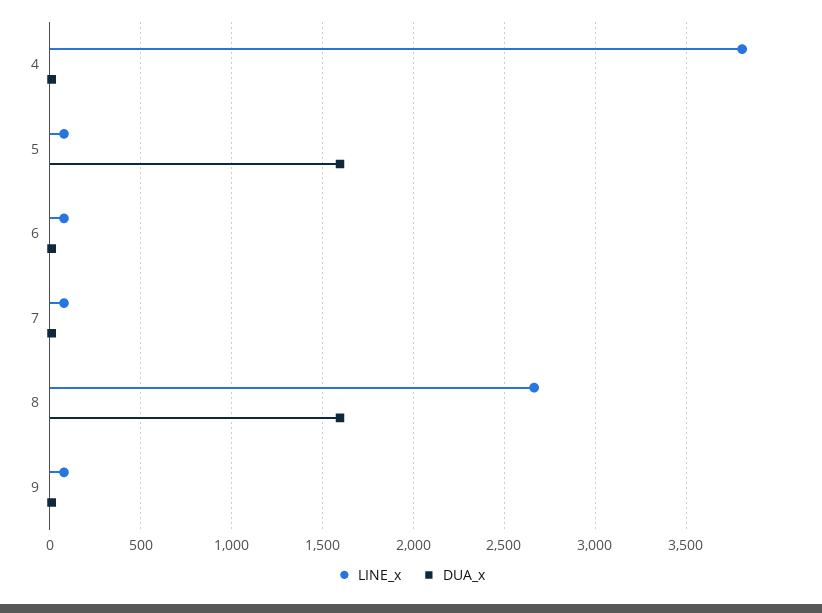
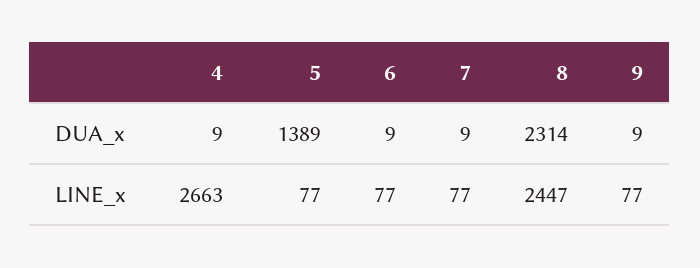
  {
    "LINE_x": {
-     "4": 3800,
+     "4": 2663,
      "5": 77,
      "6": 77,
      "7": 77,
-     "8": 2650,
+     "8": 2447,
      "9": 77
    },
    "DUA_x": {
      "4": 9,
-     "5": 1600,
+     "5": 1389,
      "6": 9,
      "7": 9,
-     "8": 1600,
+     "8": 2314,
      "9": 9
    }
  }

